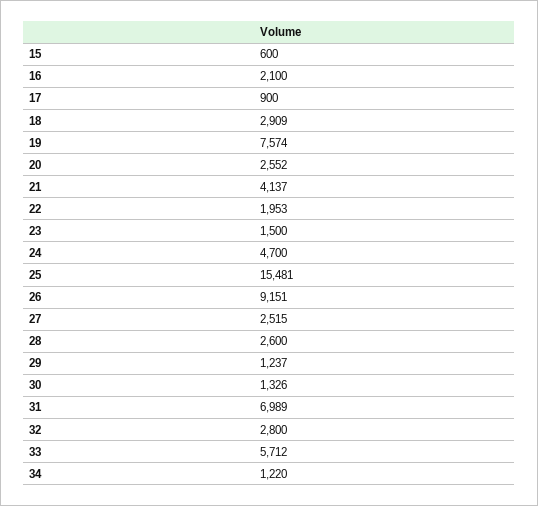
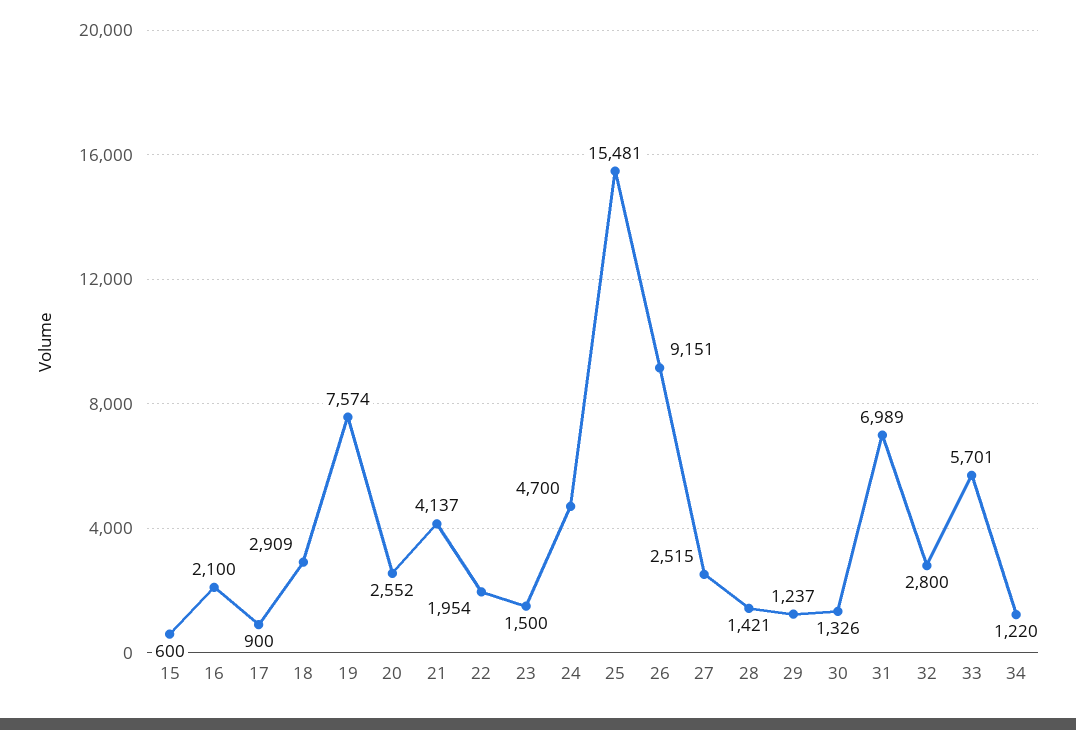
  {
    "15": 600,
    "16": 2100,
    "17": 900,
    "18": 2909,
    "19": 7574,
    "20": 2552,
    "21": 4137,
-   "22": 1953,
+   "22": 1954,
    "23": 1500,
    "24": 4700,
    "25": 15481,
    "26": 9151,
    "27": 2515,
-   "28": 2600,
+   "28": 1421,
    "29": 1237,
    "30": 1326,
    "31": 6989,
    "32": 2800,
-   "33": 5712,
+   "33": 5701,
    "34": 1220
  }

